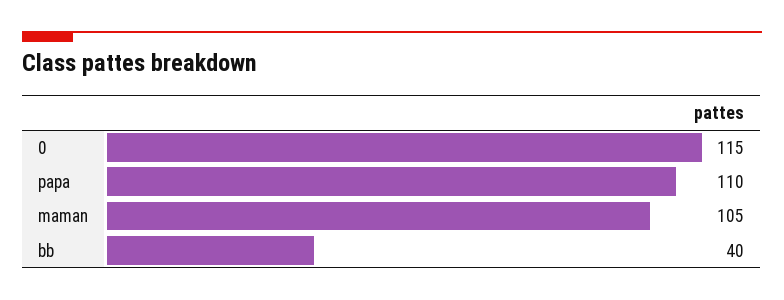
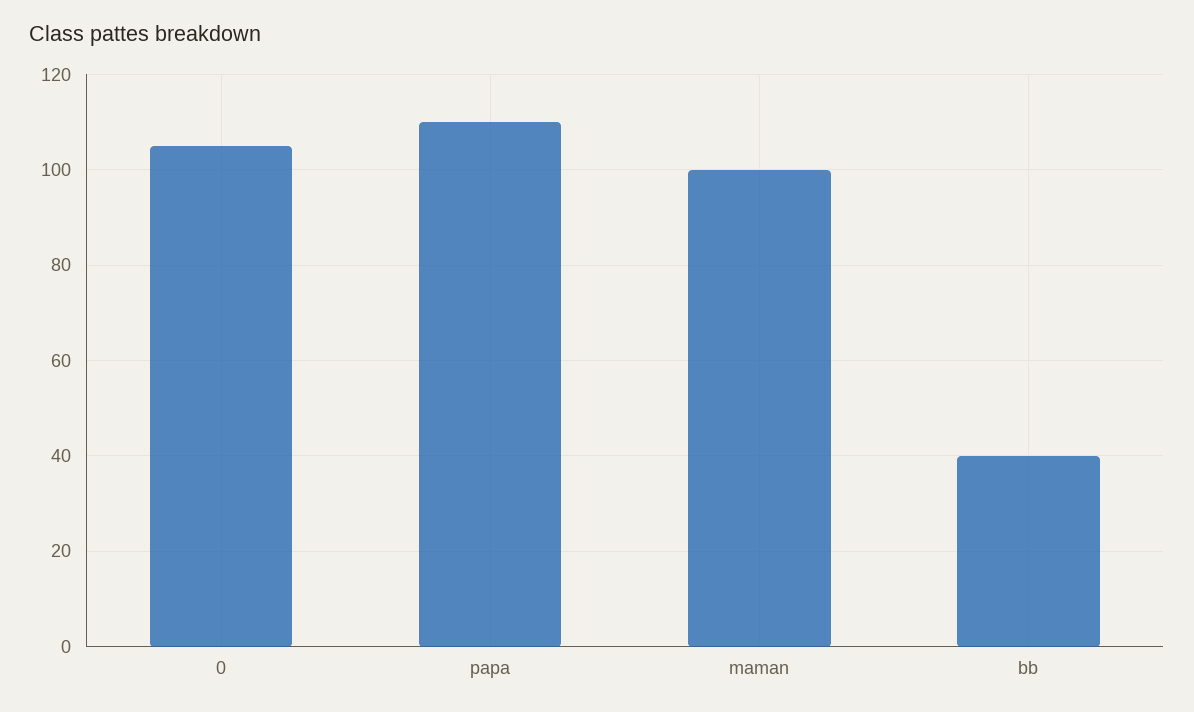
  {
-   "0": 115,
+   "0": 105,
    "papa": 110,
-   "maman": 105,
+   "maman": 100,
    "bb": 40
  }

